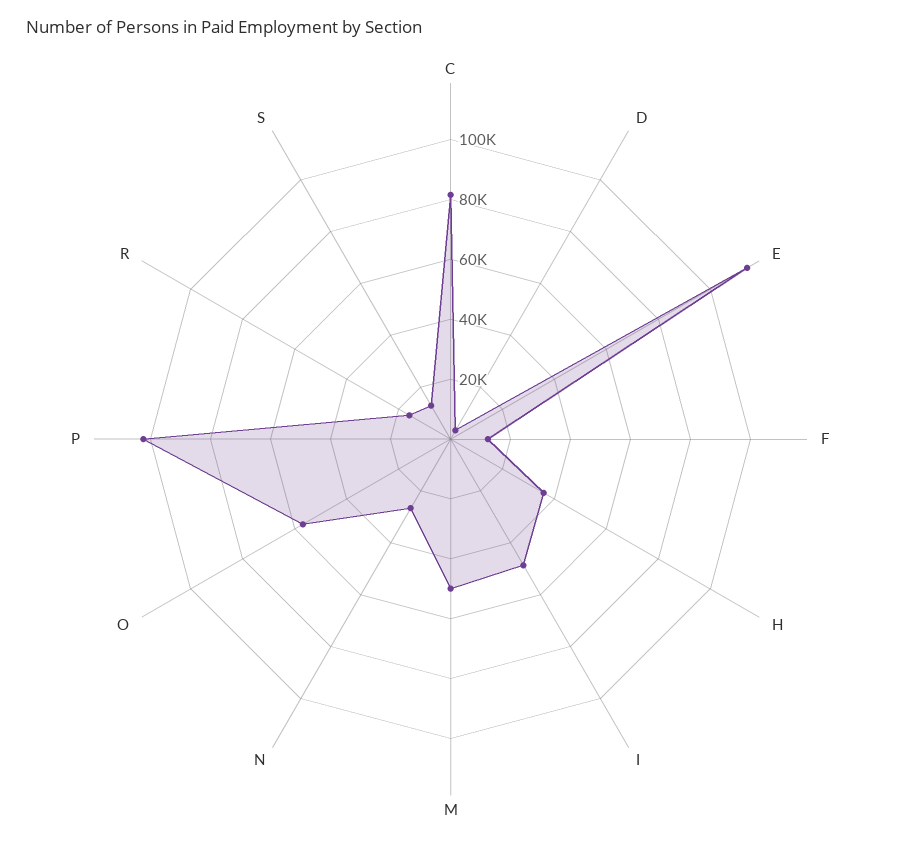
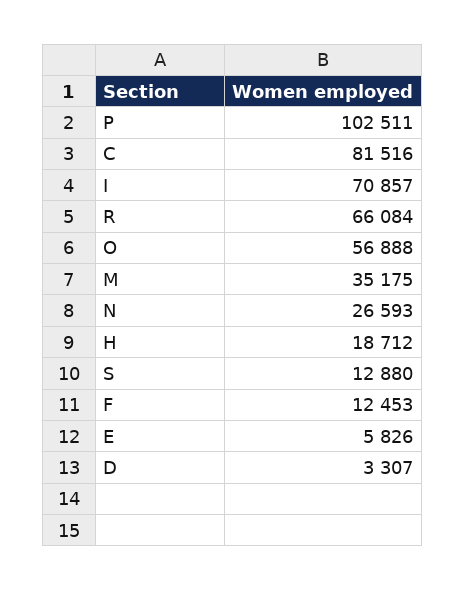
  {
    "C": 81516,
    "D": 3307,
-   "E": 115000,
+   "E": 5826,
    "F": 12453,
-   "H": 35000,
+   "H": 18712,
-   "I": 50000,
+   "I": 70857,
-   "M": 50000,
+   "M": 35175,
    "N": 26593,
    "O": 56888,
    "P": 102511,
-   "R": 15000,
+   "R": 66084,
    "S": 12880
  }

